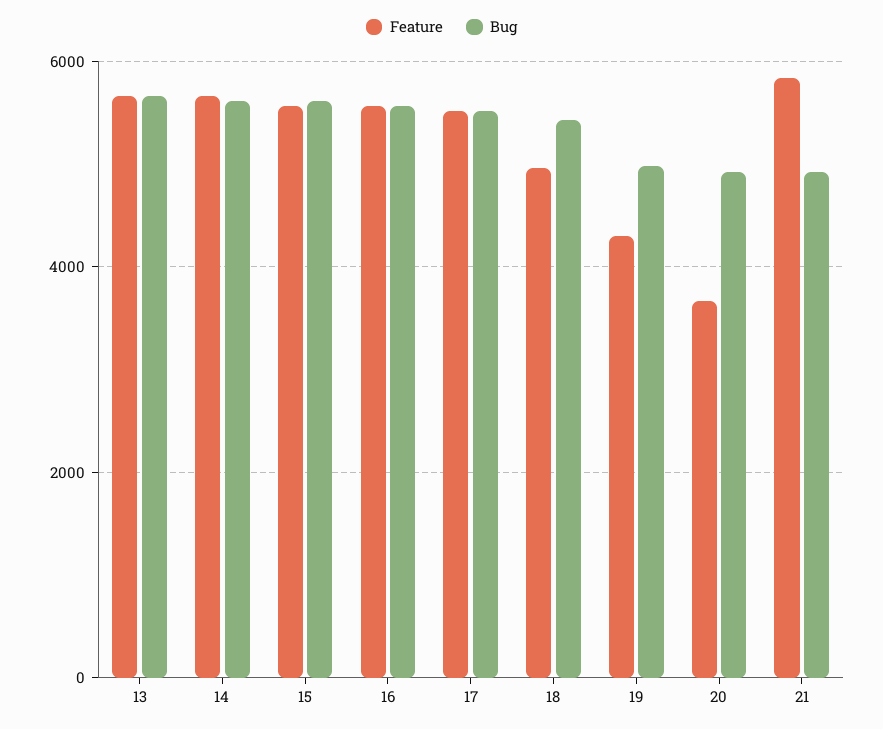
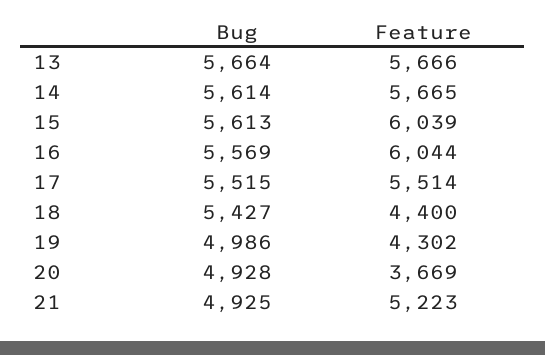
  {
    "Feature": {
      "13": 5666,
      "14": 5665,
-     "15": 5600,
+     "15": 6039,
-     "16": 5600,
+     "16": 6044,
      "17": 5514,
-     "18": 5000,
+     "18": 4400,
      "19": 4302,
      "20": 3669,
-     "21": 5800
+     "21": 5223
    },
    "Bug": {
      "13": 5664,
      "14": 5614,
      "15": 5613,
      "16": 5569,
      "17": 5515,
      "18": 5427,
      "19": 4986,
      "20": 4928,
      "21": 4925
    }
  }

